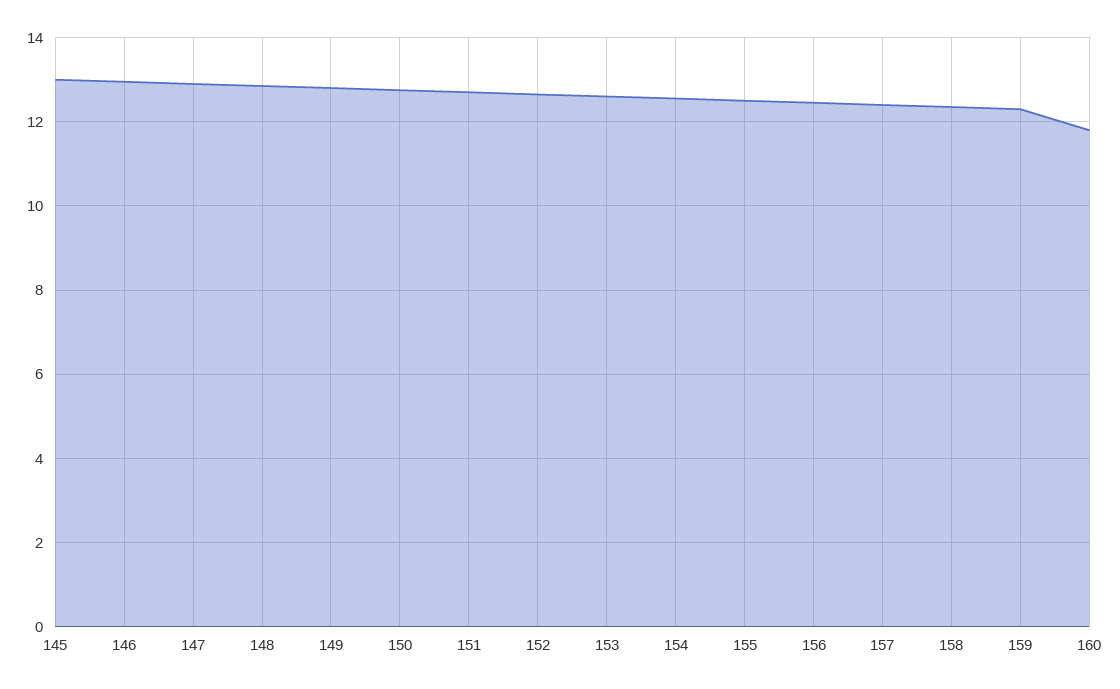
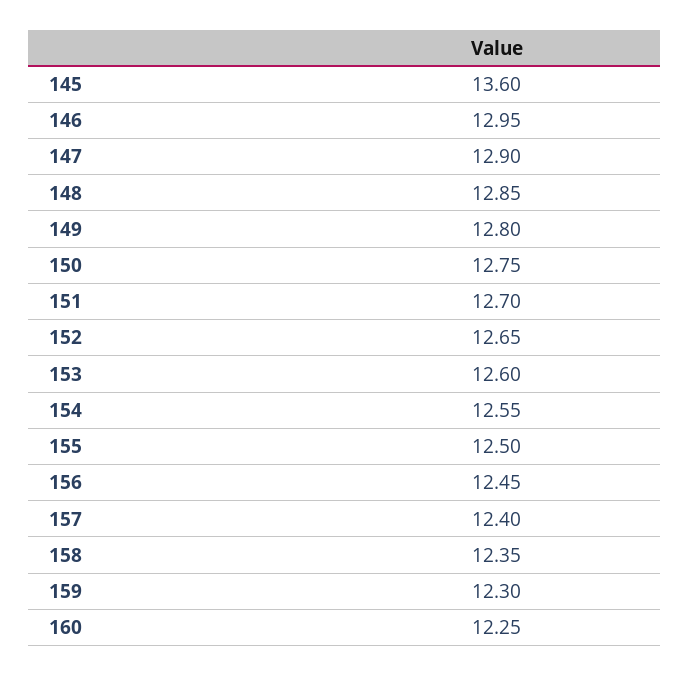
  {
-   "145": 13,
+   "145": 13.6,
    "146": 12.95,
    "147": 12.9,
    "148": 12.85,
    "149": 12.8,
    "150": 12.75,
    "151": 12.7,
    "152": 12.65,
    "153": 12.6,
    "154": 12.55,
    "155": 12.5,
    "156": 12.45,
    "157": 12.4,
    "158": 12.35,
    "159": 12.3,
-   "160": 11.8
+   "160": 12.25
  }

